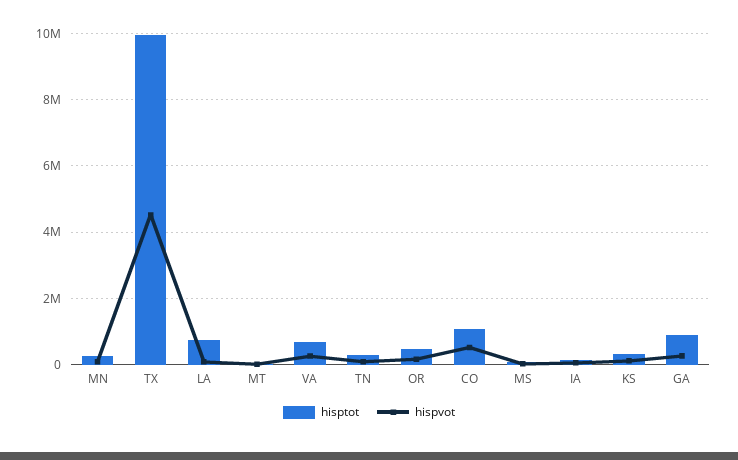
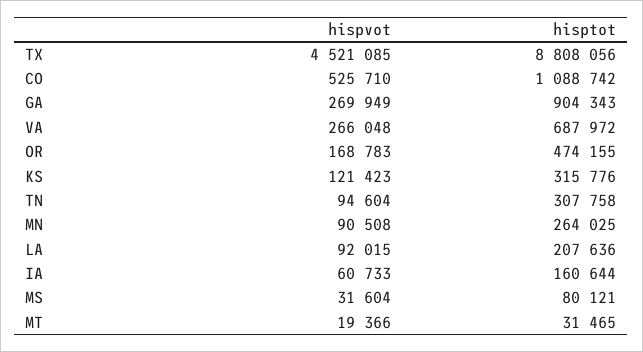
  {
    "hisptot": {
      "MN": 264025,
-     "TX": 10000000,
+     "TX": 8808056,
-     "LA": 800000,
+     "LA": 207636,
      "MT": 31465,
      "VA": 687972,
      "TN": 307758,
      "OR": 474155,
      "CO": 1088742,
      "MS": 80121,
      "IA": 160644,
      "KS": 315776,
      "GA": 904343
    },
    "hispvot": {
      "MN": 90508,
      "TX": 4521085,
      "LA": 92015,
      "MT": 19366,
      "VA": 266048,
      "TN": 94604,
      "OR": 168783,
      "CO": 525710,
      "MS": 31604,
      "IA": 60733,
      "KS": 121423,
      "GA": 269949
    }
  }

